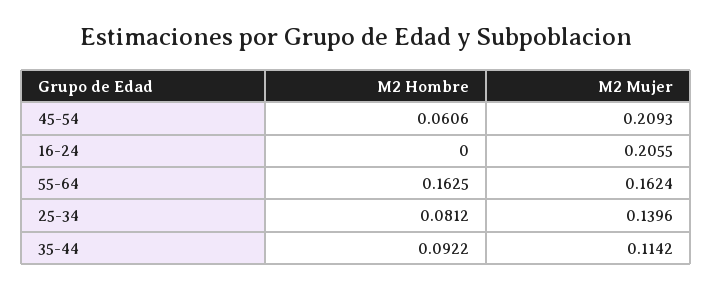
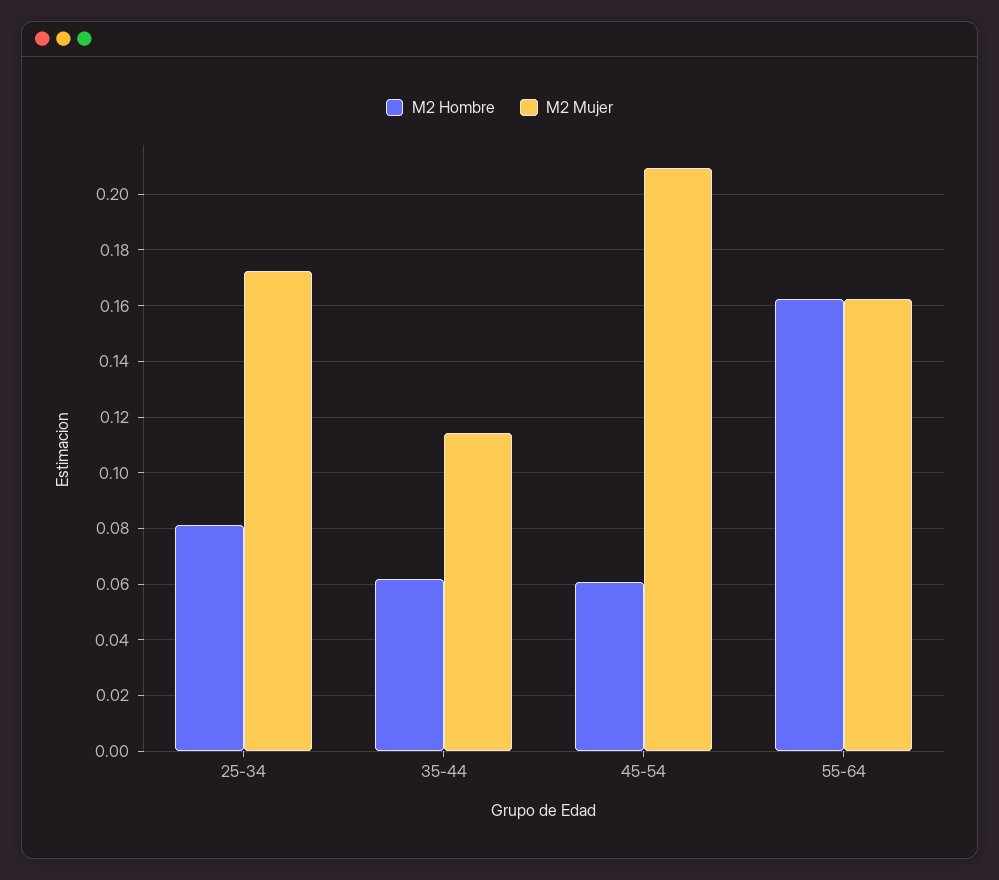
  {
    "M2 Hombre": {
      "45-54": 0.0606,
-     "16-24": 0,
      "55-64": 0.1625,
      "25-34": 0.0812,
-     "35-44": 0.0922
+     "35-44": 0.0625
    },
    "M2 Mujer": {
      "45-54": 0.2093,
-     "16-24": 0.2055,
      "55-64": 0.1624,
-     "25-34": 0.1396,
+     "25-34": 0.1725,
      "35-44": 0.1142
    }
  }

